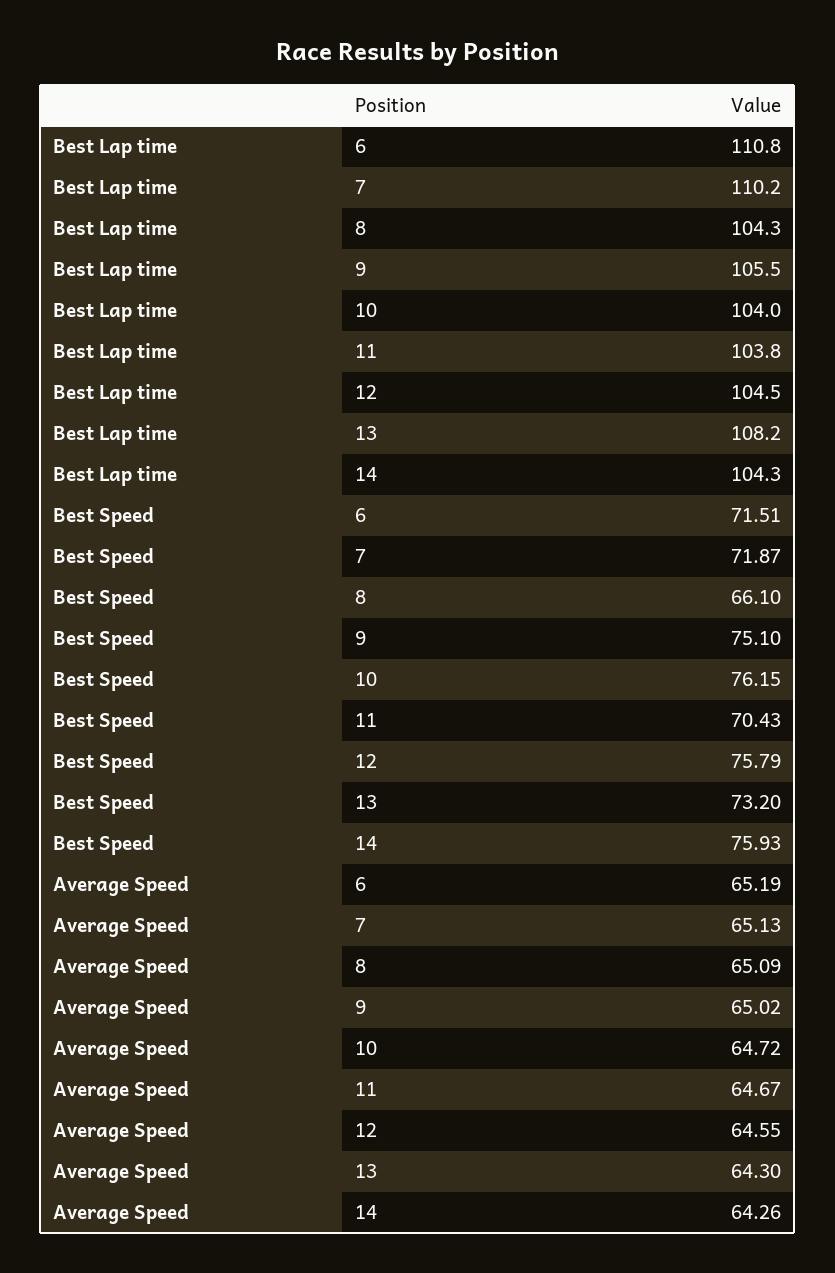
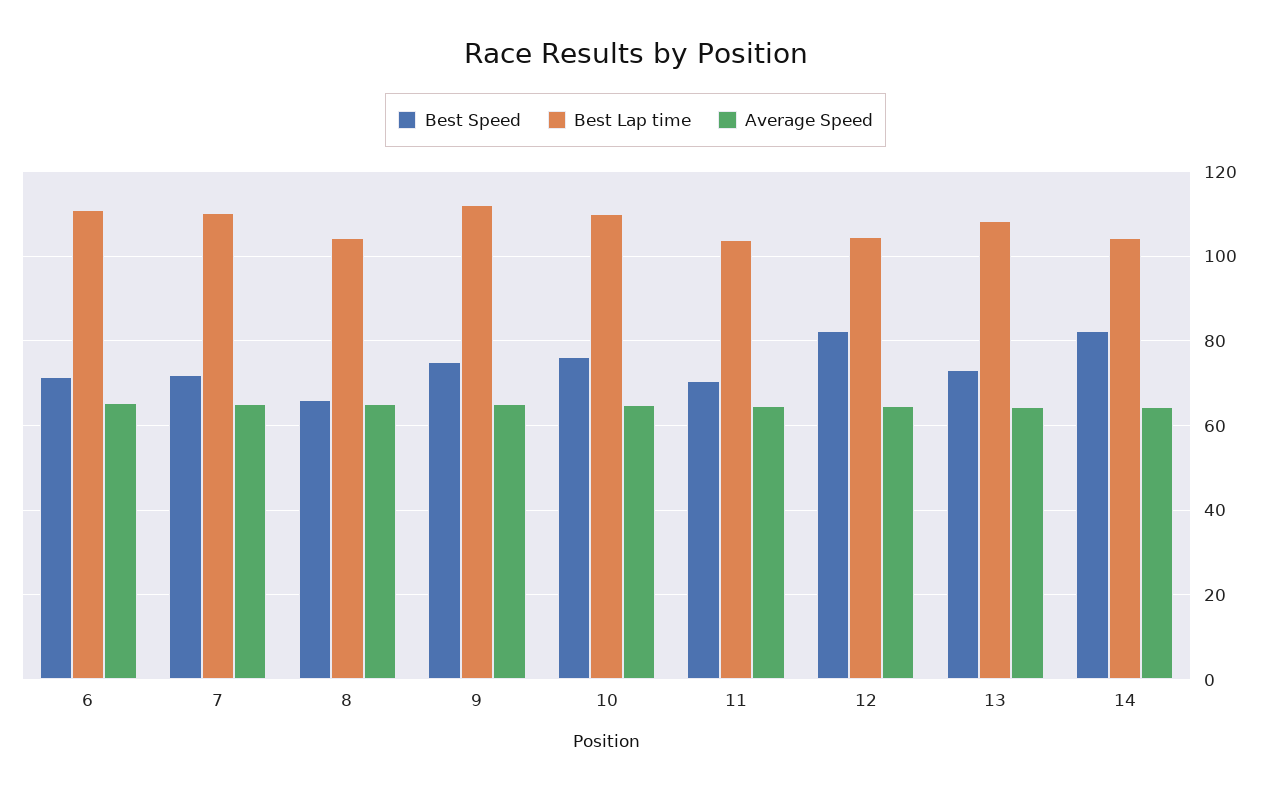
  {
    "Best Lap time": {
      "6": 110.8,
      "7": 110.2,
      "8": 104.3,
-     "9": 105.5,
+     "9": 112,
-     "10": 104,
+     "10": 110,
      "11": 103.8,
      "12": 104.5,
      "13": 108.2,
      "14": 104.3
    },
    "Best Speed": {
      "6": 71.51,
      "7": 71.87,
      "8": 66.1,
      "9": 75.1,
      "10": 76.15,
      "11": 70.43,
-     "12": 75.79,
+     "12": 82,
      "13": 73.2,
-     "14": 75.93
+     "14": 82
    },
    "Average Speed": {
      "6": 65.19,
      "7": 65.13,
      "8": 65.09,
      "9": 65.02,
      "10": 64.72,
      "11": 64.67,
      "12": 64.55,
      "13": 64.3,
      "14": 64.26
    }
  }

